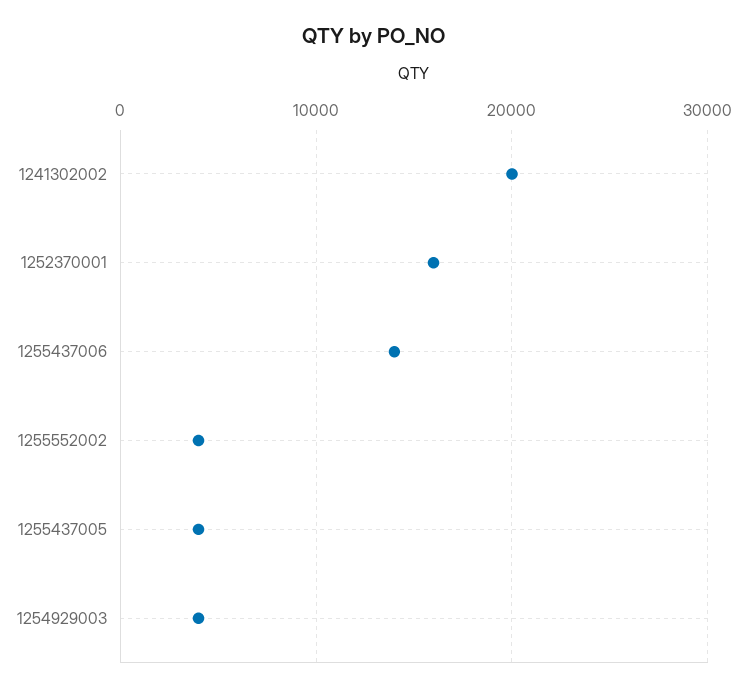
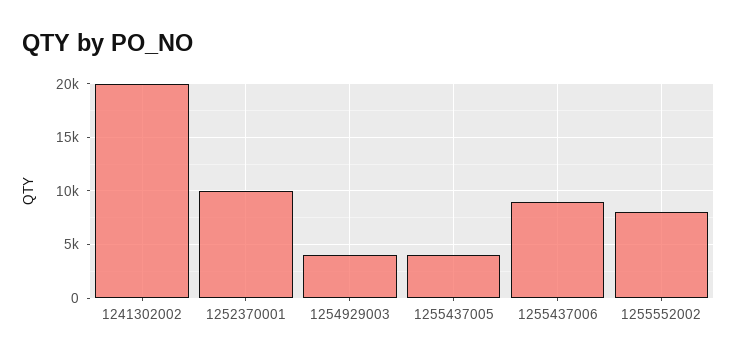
  {
    "1241302002": 20000,
-   "1252370001": 16000,
+   "1252370001": 10000,
-   "1255437006": 14000,
+   "1255437006": 9000,
-   "1255552002": 4000,
+   "1255552002": 8000,
    "1255437005": 4000,
    "1254929003": 4000
  }

